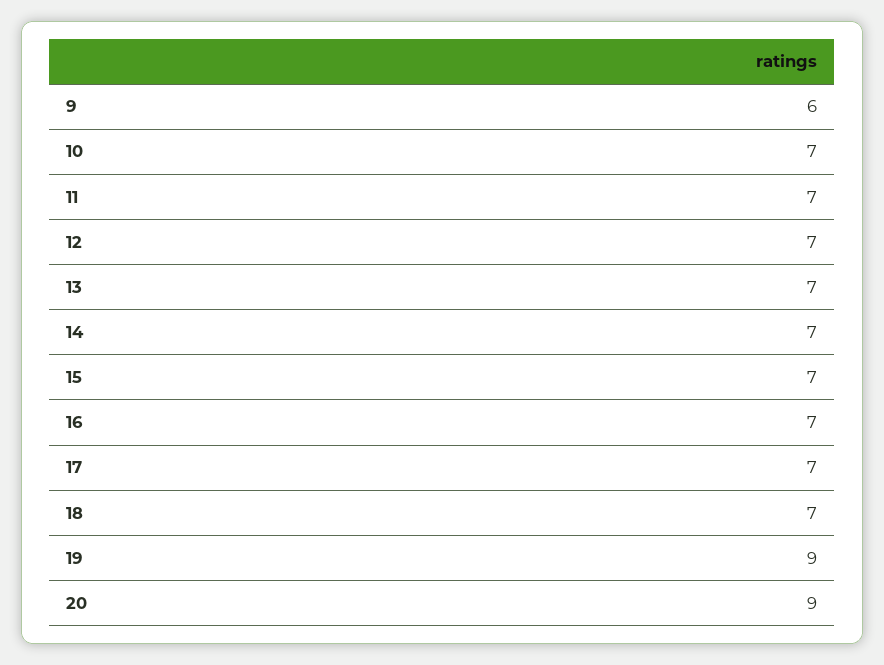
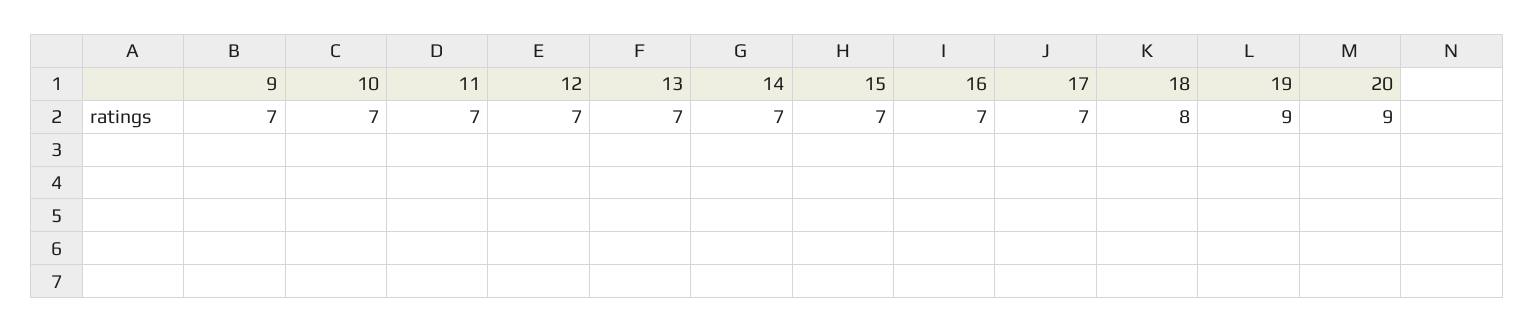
  {
-   "9": 6,
+   "9": 7,
    "10": 7,
    "11": 7,
    "12": 7,
    "13": 7,
    "14": 7,
    "15": 7,
    "16": 7,
    "17": 7,
-   "18": 7,
+   "18": 8,
    "19": 9,
    "20": 9
  }

